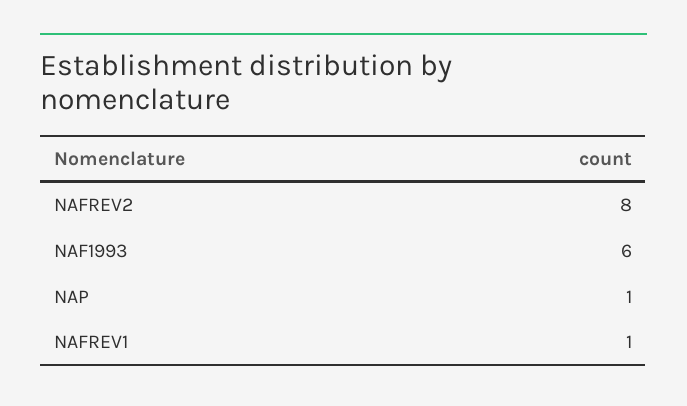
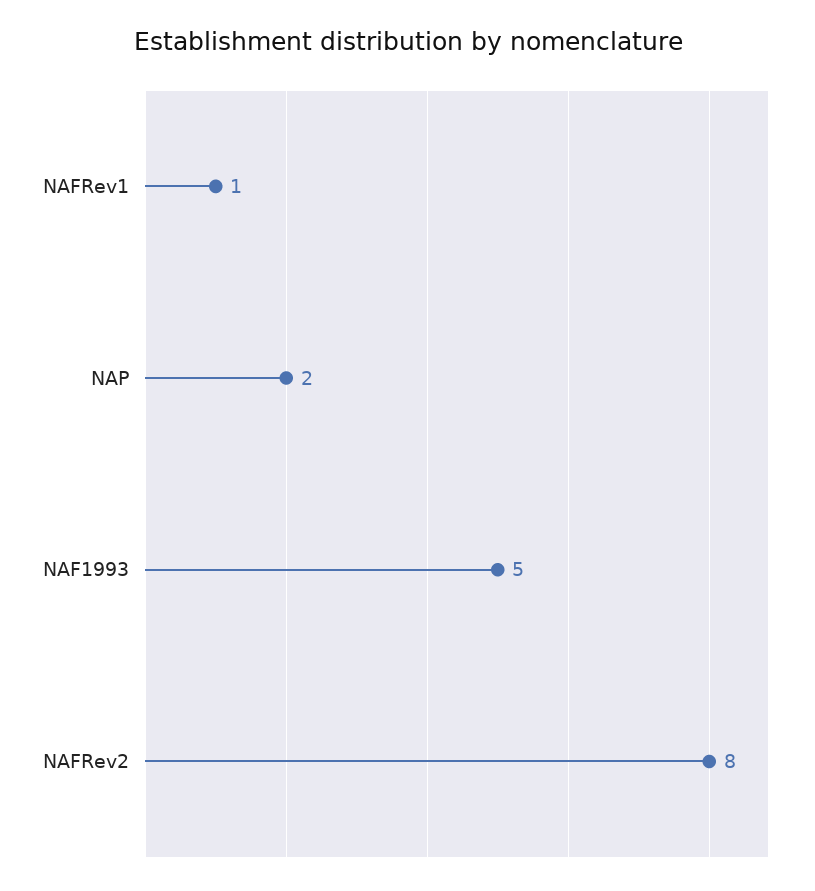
  {
    "NAFREV2": 8,
-   "NAF1993": 6,
+   "NAF1993": 5,
-   "NAP": 1,
+   "NAP": 2,
    "NAFREV1": 1
  }

